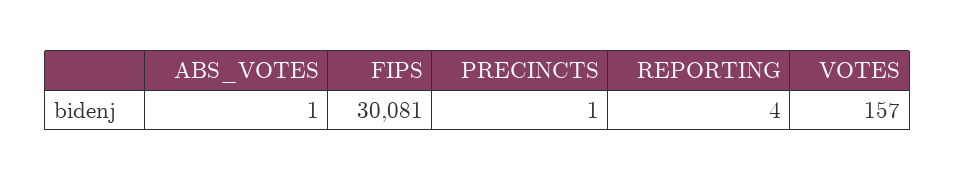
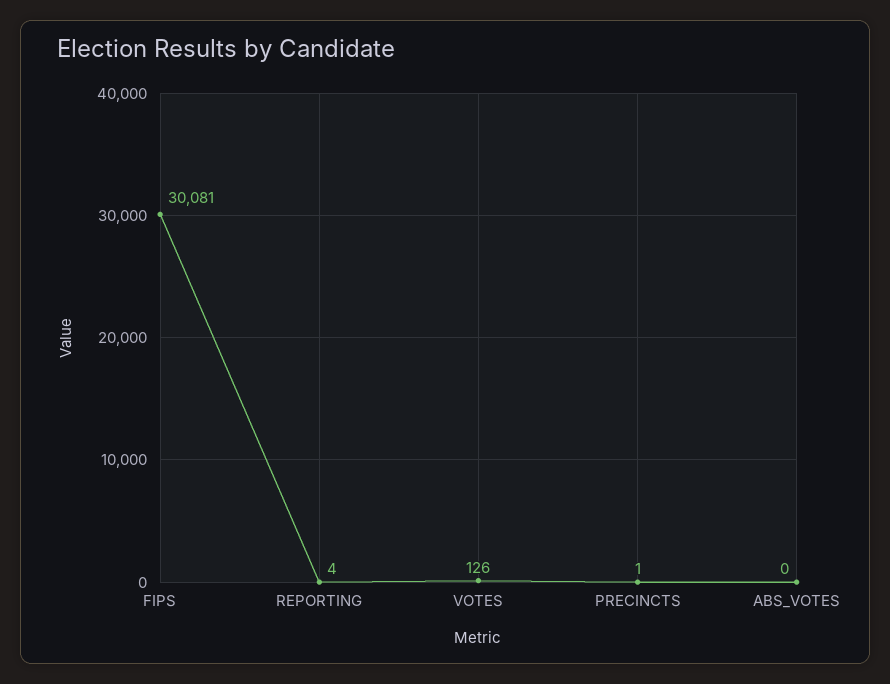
  {
-   "ABS_VOTES": 1,
+   "ABS_VOTES": 0,
    "FIPS": 30081,
    "PRECINCTS": 1,
    "REPORTING": 4,
-   "VOTES": 157
+   "VOTES": 126
  }

